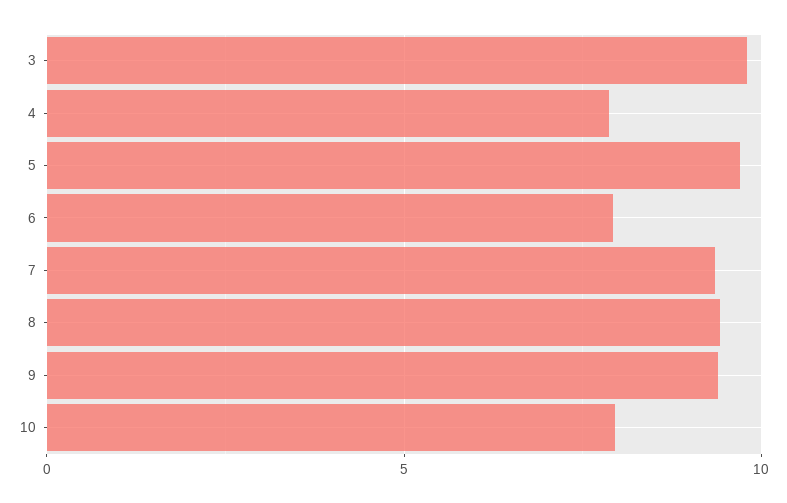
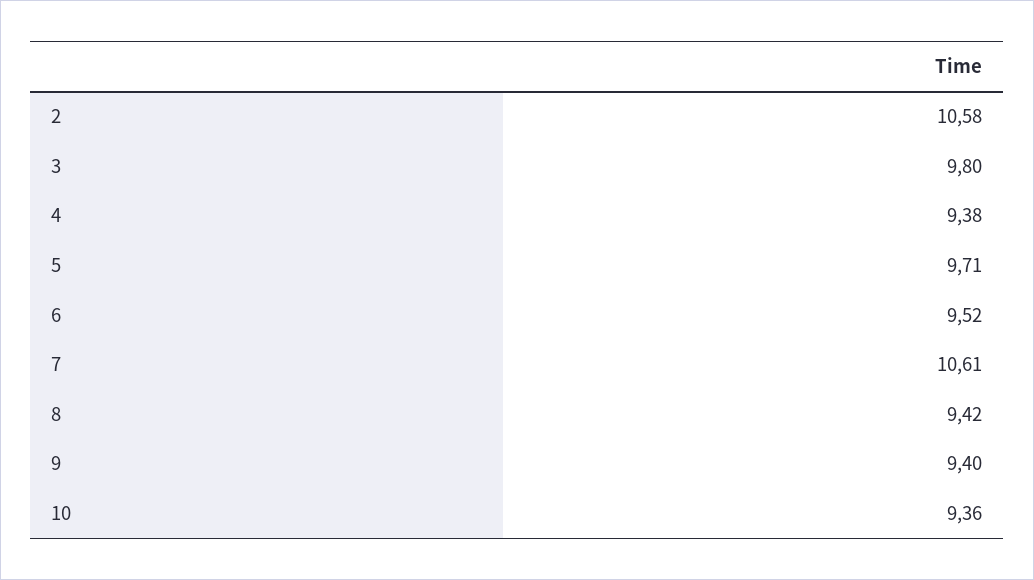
  {
    "3": 9.8,
-   "4": 8,
+   "4": 9.38,
    "5": 9.71,
-   "6": 8,
+   "6": 9.52,
-   "7": 9.5,
+   "7": 10.61,
    "8": 9.42,
    "9": 9.4,
-   "10": 8
+   "10": 9.36,
+   "2": 10.58
  }

